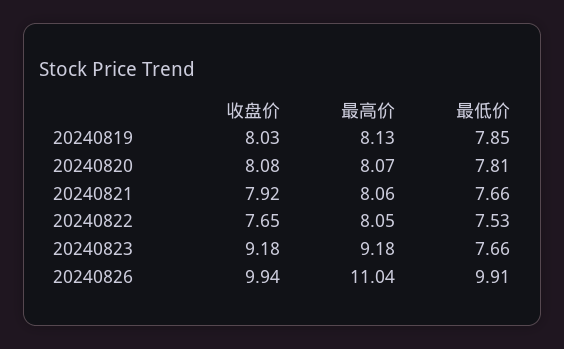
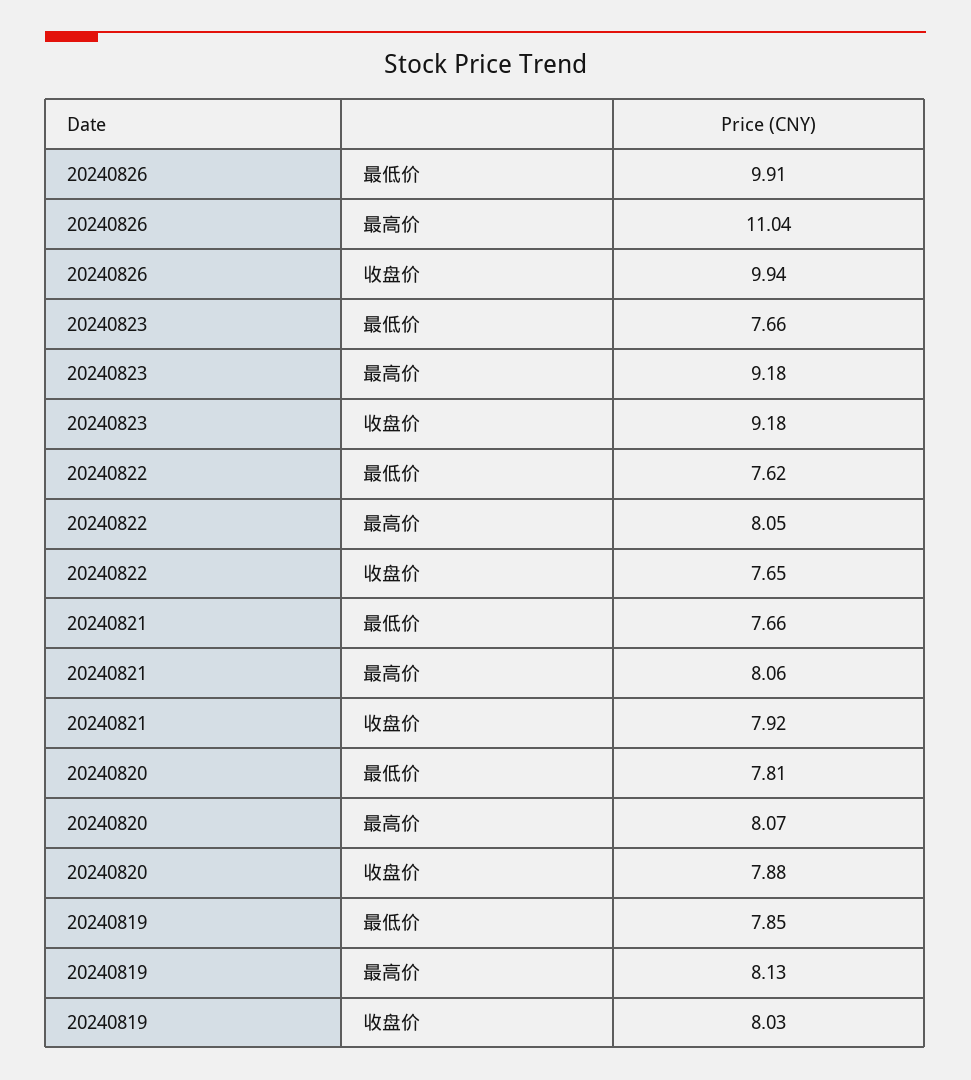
  {
    "收盘价": {
      "20240819": 8.03,
-     "20240820": 8.08,
+     "20240820": 7.88,
      "20240821": 7.92,
      "20240822": 7.65,
      "20240823": 9.18,
      "20240826": 9.94
    },
    "最高价": {
      "20240819": 8.13,
      "20240820": 8.07,
      "20240821": 8.06,
      "20240822": 8.05,
      "20240823": 9.18,
      "20240826": 11.04
    },
    "最低价": {
      "20240819": 7.85,
      "20240820": 7.81,
      "20240821": 7.66,
-     "20240822": 7.53,
+     "20240822": 7.62,
      "20240823": 7.66,
      "20240826": 9.91
    }
  }

